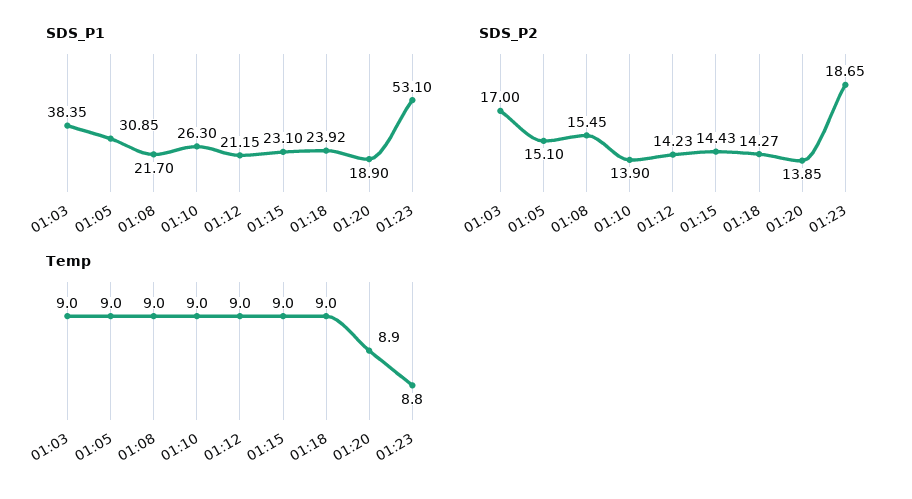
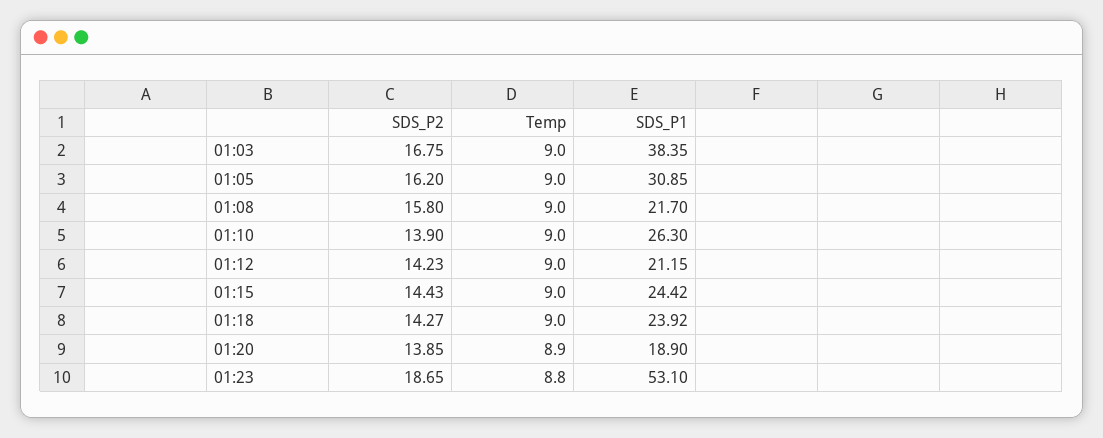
  {
    "SDS_P1": {
      "01:03": 38.35,
      "01:05": 30.85,
      "01:08": 21.7,
      "01:10": 26.3,
      "01:12": 21.15,
-     "01:15": 23.1,
+     "01:15": 24.42,
      "01:18": 23.92,
      "01:20": 18.9,
      "01:23": 53.1
    },
    "SDS_P2": {
-     "01:03": 17,
+     "01:03": 16.75,
-     "01:05": 15.1,
+     "01:05": 16.2,
-     "01:08": 15.45,
+     "01:08": 15.8,
      "01:10": 13.9,
      "01:12": 14.23,
      "01:15": 14.43,
      "01:18": 14.27,
      "01:20": 13.85,
      "01:23": 18.65
    },
    "Temp": {
      "01:03": 9,
      "01:05": 9,
      "01:08": 9,
      "01:10": 9,
      "01:12": 9,
      "01:15": 9,
      "01:18": 9,
      "01:20": 8.9,
      "01:23": 8.8
    }
  }

